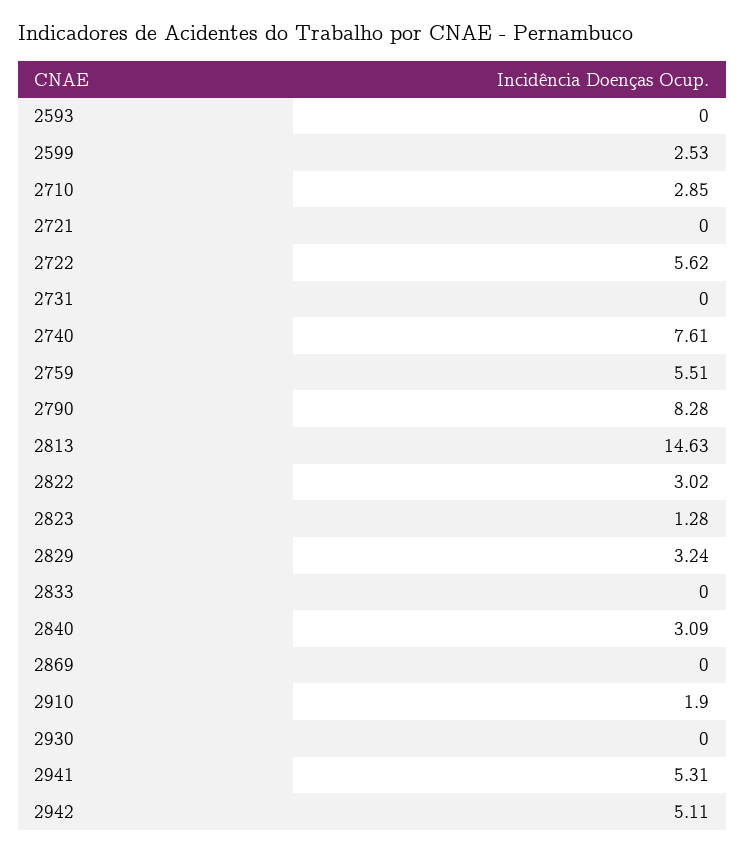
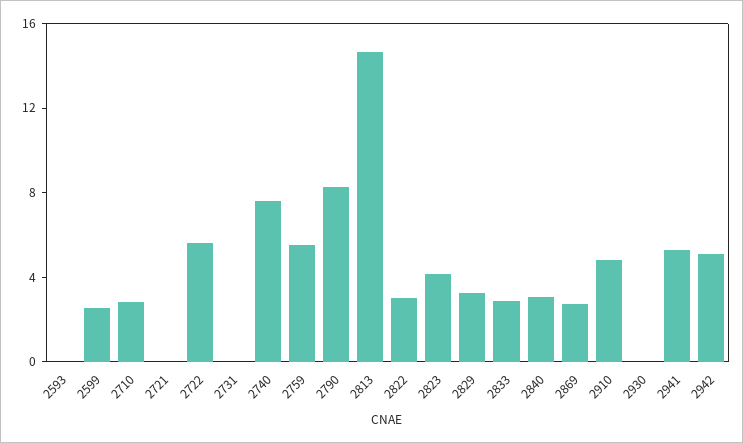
  {
    "2593": 0,
    "2599": 2.53,
    "2710": 2.85,
    "2721": 0,
    "2722": 5.62,
    "2731": 0,
    "2740": 7.61,
    "2759": 5.51,
    "2790": 8.28,
    "2813": 14.63,
    "2822": 3.02,
-   "2823": 1.28,
+   "2823": 4,
    "2829": 3.24,
-   "2833": 0,
+   "2833": 3,
    "2840": 3.09,
-   "2869": 0,
+   "2869": 3,
-   "2910": 1.9,
+   "2910": 5,
    "2930": 0,
    "2941": 5.31,
    "2942": 5.11
  }

